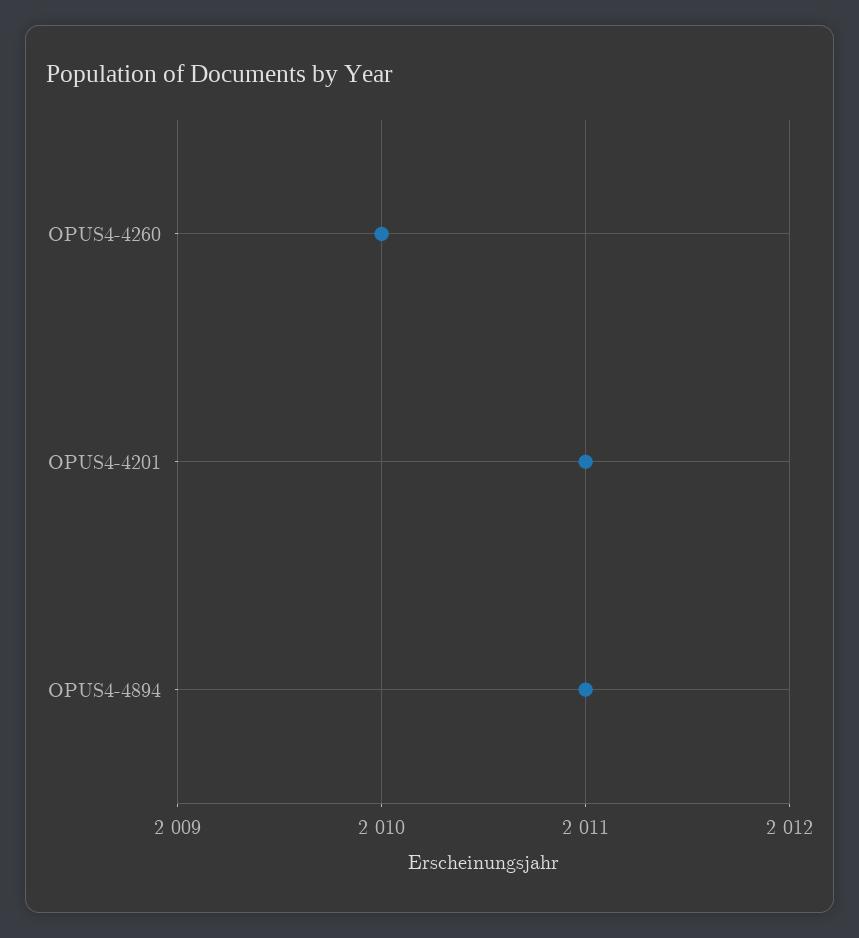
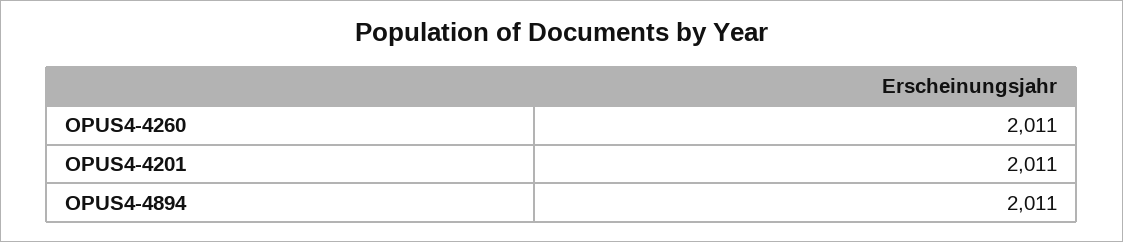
  {
-   "OPUS4-4260": 2010,
+   "OPUS4-4260": 2011,
    "OPUS4-4201": 2011,
    "OPUS4-4894": 2011
  }

